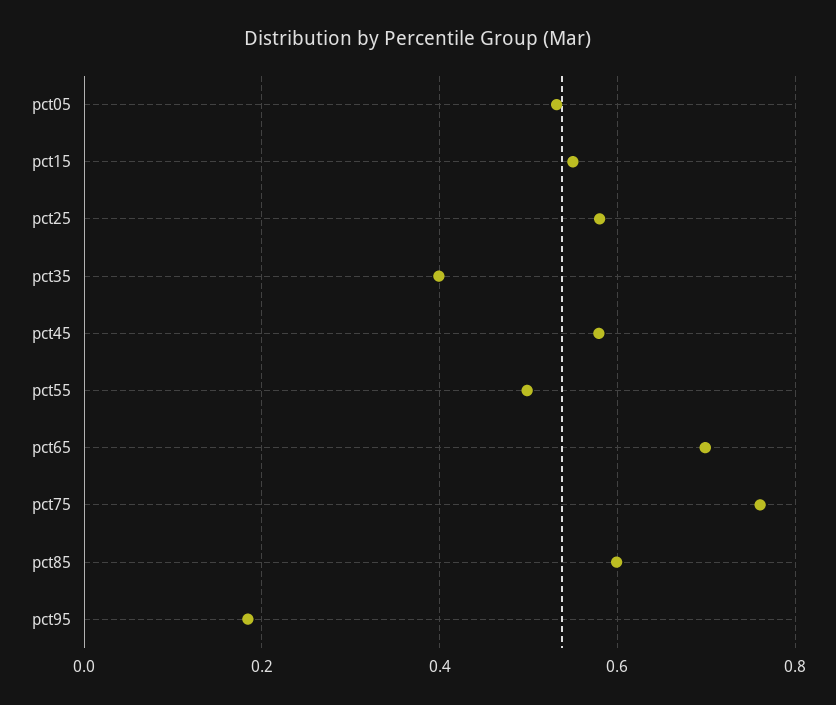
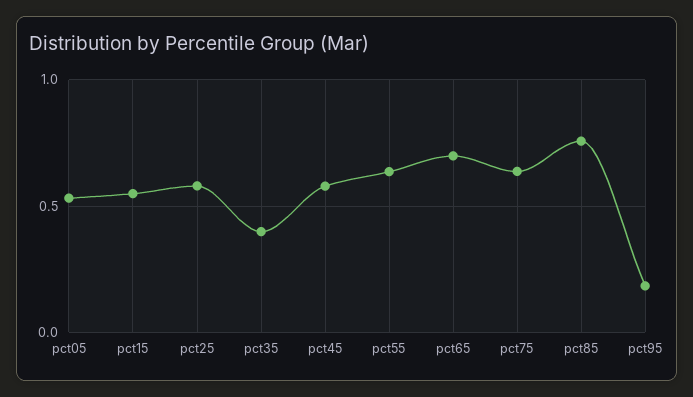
  {
    "pct05": 0.54,
    "pct15": 0.54,
    "pct25": 0.58,
    "pct35": 0.4,
    "pct45": 0.58,
-   "pct55": 0.5,
+   "pct55": 0.65,
    "pct65": 0.7,
-   "pct75": 0.76,
+   "pct75": 0.65,
-   "pct85": 0.6,
+   "pct85": 0.75,
    "pct95": 0.18
  }

